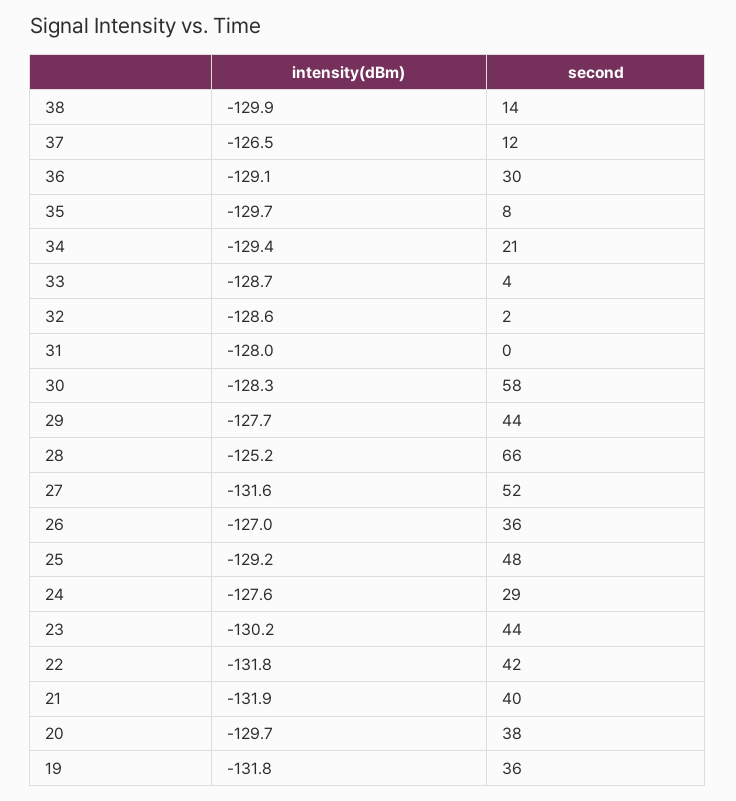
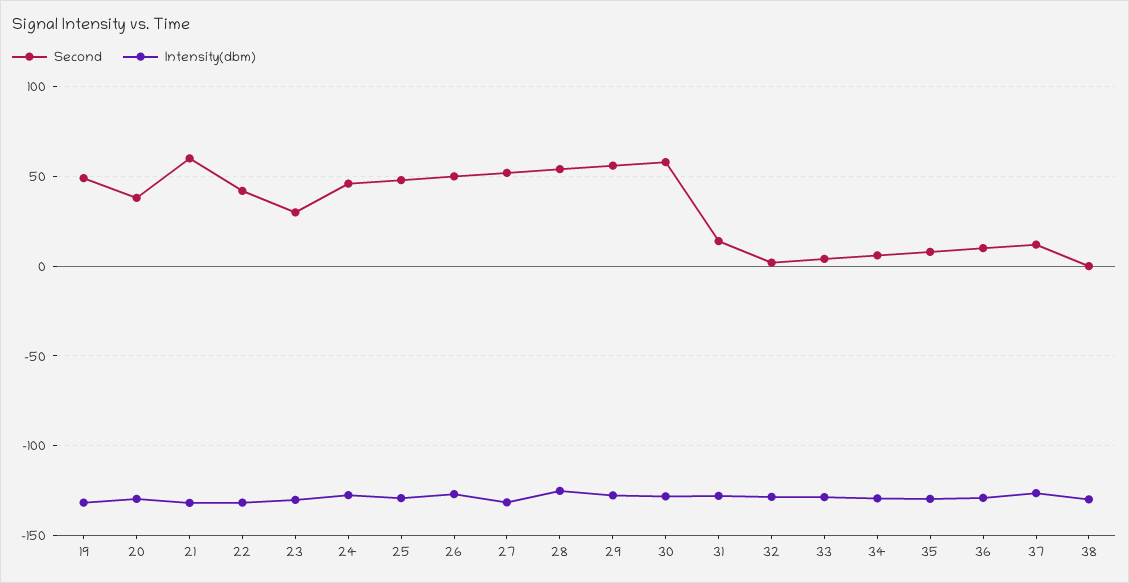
  {
    "intensity(dBm)": {
      "38": -129.9,
      "37": -126.5,
      "36": -129.1,
      "35": -129.7,
      "34": -129.4,
      "33": -128.7,
      "32": -128.6,
      "31": -128,
      "30": -128.3,
      "29": -127.7,
      "28": -125.2,
      "27": -131.6,
      "26": -127,
      "25": -129.2,
      "24": -127.6,
      "23": -130.2,
      "22": -131.8,
      "21": -131.9,
      "20": -129.7,
      "19": -131.8
    },
    "second": {
-     "38": 14,
+     "38": 0,
      "37": 12,
-     "36": 30,
+     "36": 10,
      "35": 8,
-     "34": 21,
+     "34": 5,
      "33": 4,
      "32": 2,
-     "31": 0,
+     "31": 15,
      "30": 58,
-     "29": 44,
+     "29": 55,
-     "28": 66,
+     "28": 55,
      "27": 52,
-     "26": 36,
+     "26": 50,
      "25": 48,
-     "24": 29,
+     "24": 45,
-     "23": 44,
+     "23": 30,
      "22": 42,
-     "21": 40,
+     "21": 60,
      "20": 38,
-     "19": 36
+     "19": 50
    }
  }

